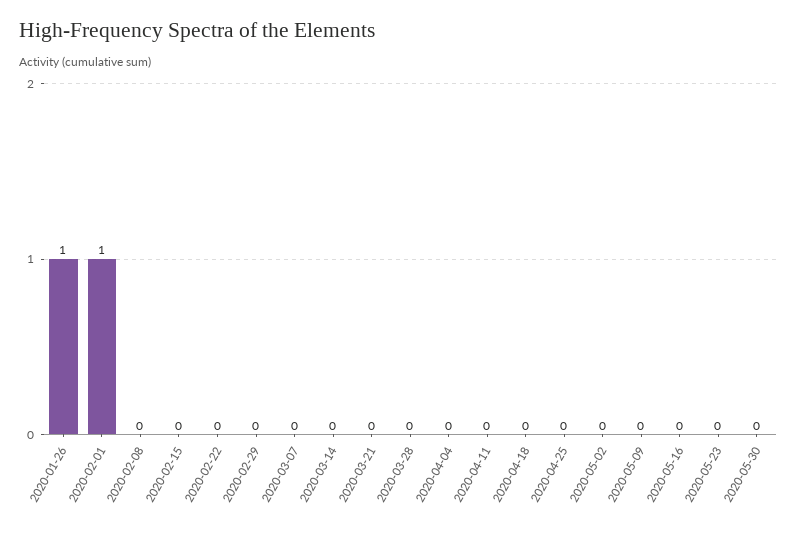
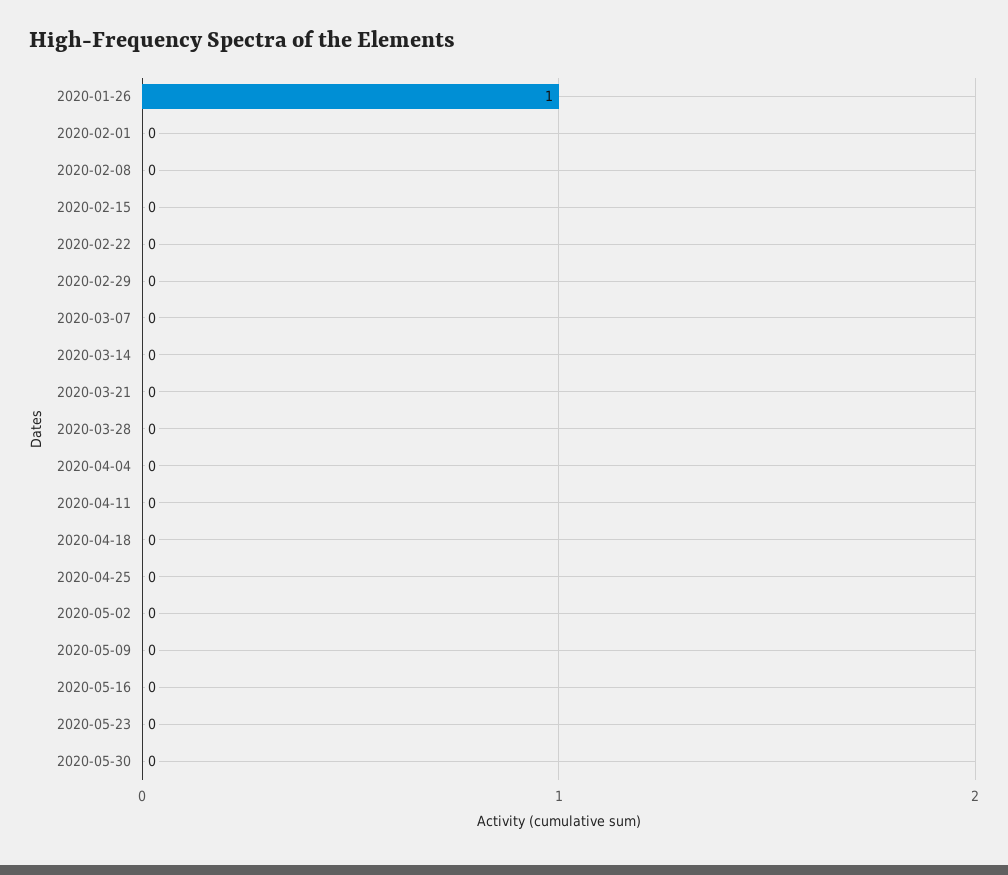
  {
    "2020-01-26": 1,
-   "2020-02-01": 1,
+   "2020-02-01": 0,
    "2020-02-08": 0,
    "2020-02-15": 0,
    "2020-02-22": 0,
    "2020-02-29": 0,
    "2020-03-07": 0,
    "2020-03-14": 0,
    "2020-03-21": 0,
    "2020-03-28": 0,
    "2020-04-04": 0,
    "2020-04-11": 0,
    "2020-04-18": 0,
    "2020-04-25": 0,
    "2020-05-02": 0,
    "2020-05-09": 0,
    "2020-05-16": 0,
    "2020-05-23": 0,
    "2020-05-30": 0
  }

